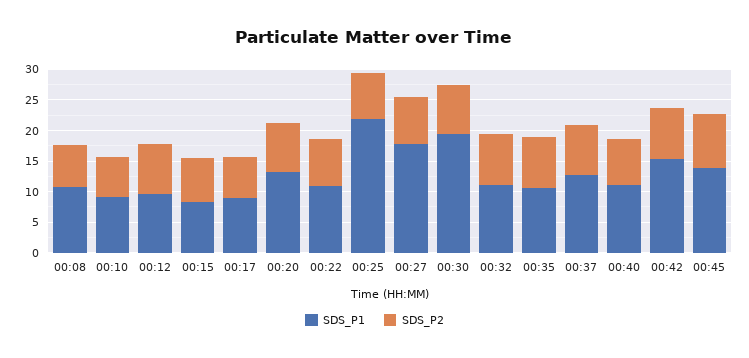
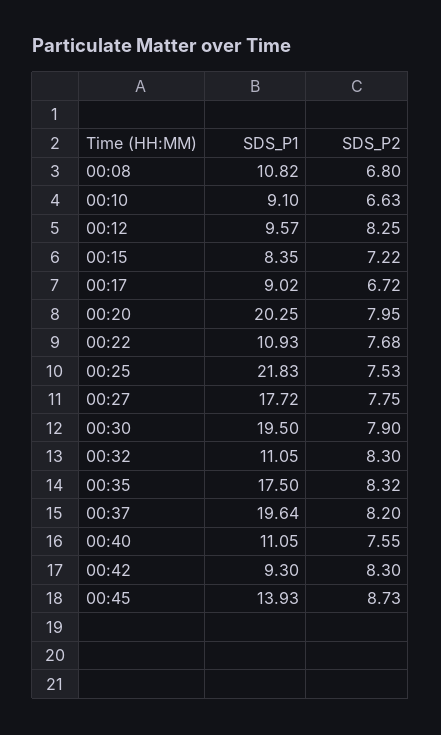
  {
    "SDS_P1": {
      "00:08": 10.82,
      "00:10": 9.1,
      "00:12": 9.57,
      "00:15": 8.35,
      "00:17": 9.02,
-     "00:20": 12.5,
+     "00:20": 20.25,
      "00:22": 10.93,
      "00:25": 21.83,
      "00:27": 17.72,
      "00:30": 19.5,
      "00:32": 11.05,
-     "00:35": 10,
+     "00:35": 17.5,
-     "00:37": 12.5,
+     "00:37": 19.64,
      "00:40": 11.05,
-     "00:42": 15,
+     "00:42": 9.3,
      "00:45": 13.93
    },
    "SDS_P2": {
      "00:08": 6.8,
      "00:10": 6.63,
      "00:12": 8.25,
      "00:15": 7.22,
      "00:17": 6.72,
      "00:20": 7.95,
      "00:22": 7.68,
      "00:25": 7.53,
      "00:27": 7.75,
      "00:30": 7.9,
      "00:32": 8.3,
      "00:35": 8.32,
      "00:37": 8.2,
      "00:40": 7.55,
      "00:42": 8.3,
      "00:45": 8.73
    }
  }

